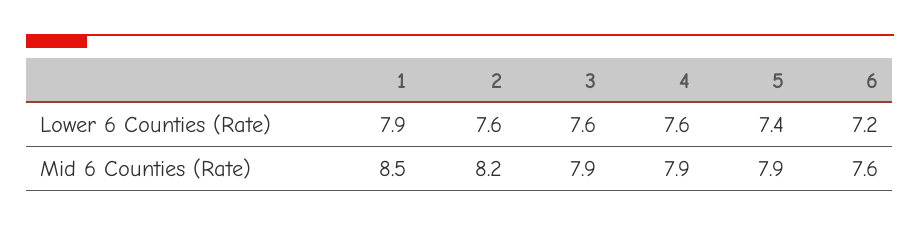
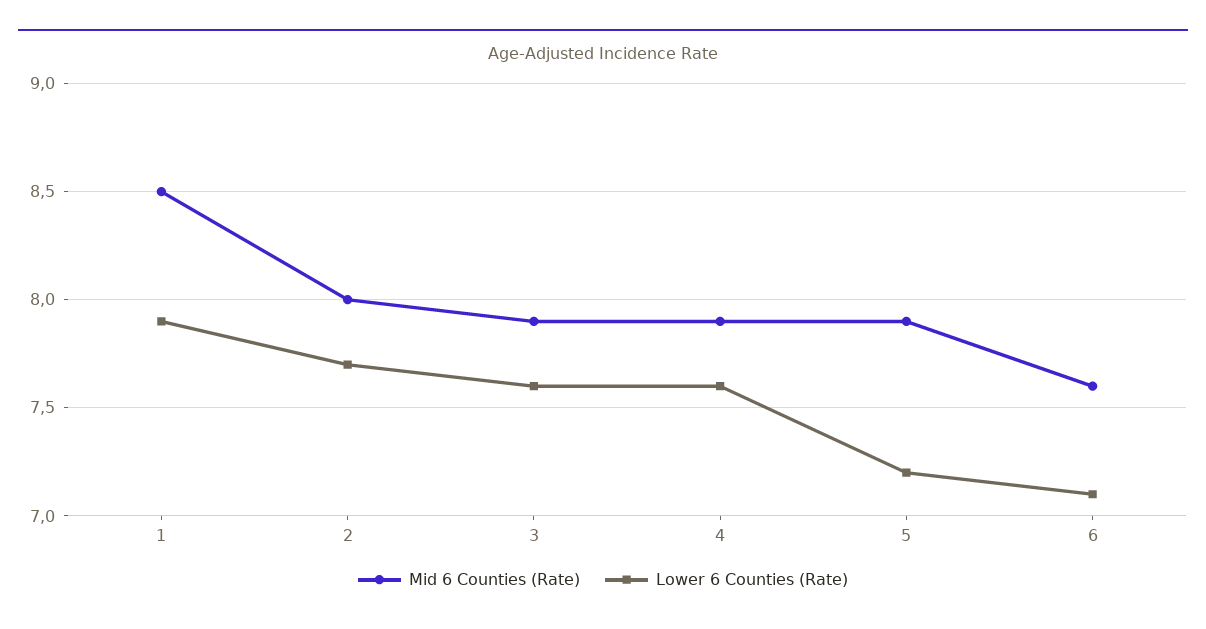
  {
    "Lower 6 Counties (Rate)": {
      "1": 7.9,
-     "2": 7.6,
+     "2": 7.7,
      "3": 7.6,
      "4": 7.6,
-     "5": 7.4,
+     "5": 7.2,
-     "6": 7.2
+     "6": 7.1
    },
    "Mid 6 Counties (Rate)": {
      "1": 8.5,
-     "2": 8.2,
+     "2": 8,
      "3": 7.9,
      "4": 7.9,
      "5": 7.9,
      "6": 7.6
    }
  }

